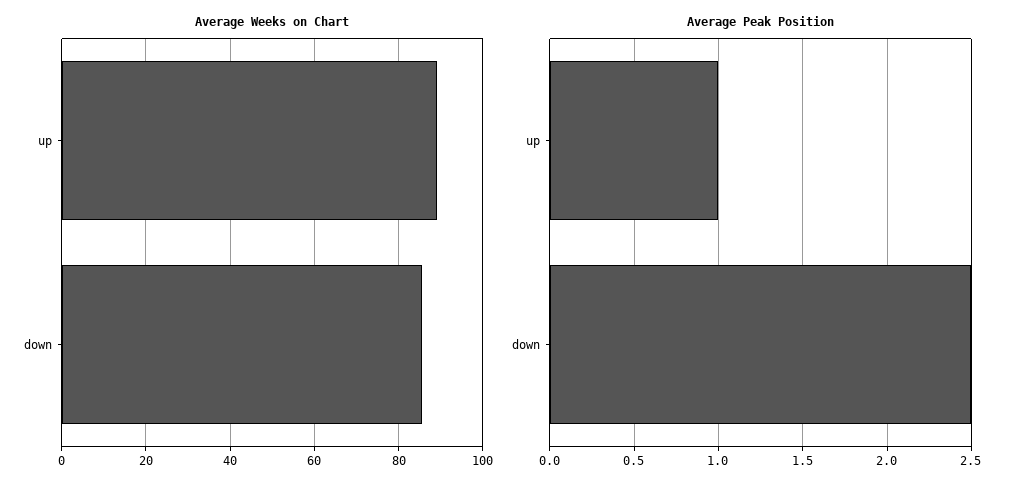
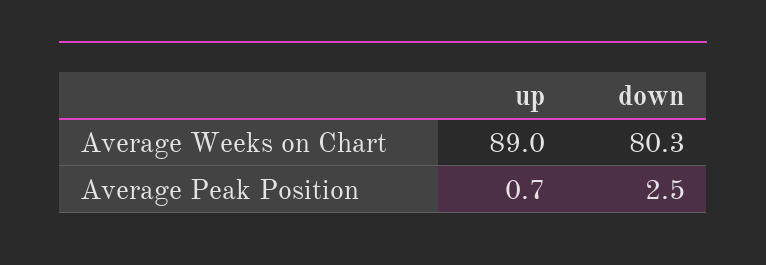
  {
    "Average Weeks on Chart": {
      "up": 89,
-     "down": 86
+     "down": 80.3
    },
    "Average Peak Position": {
-     "up": 1,
+     "up": 0.7,
      "down": 2.5
    }
  }

